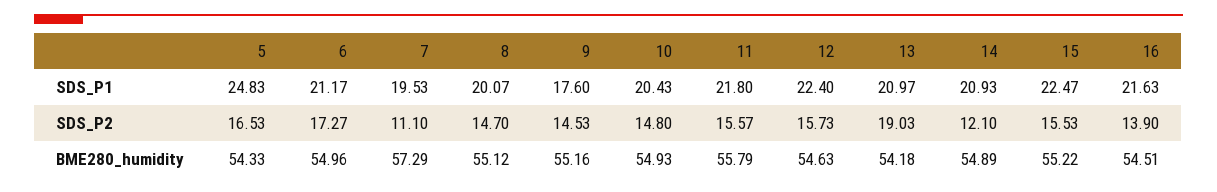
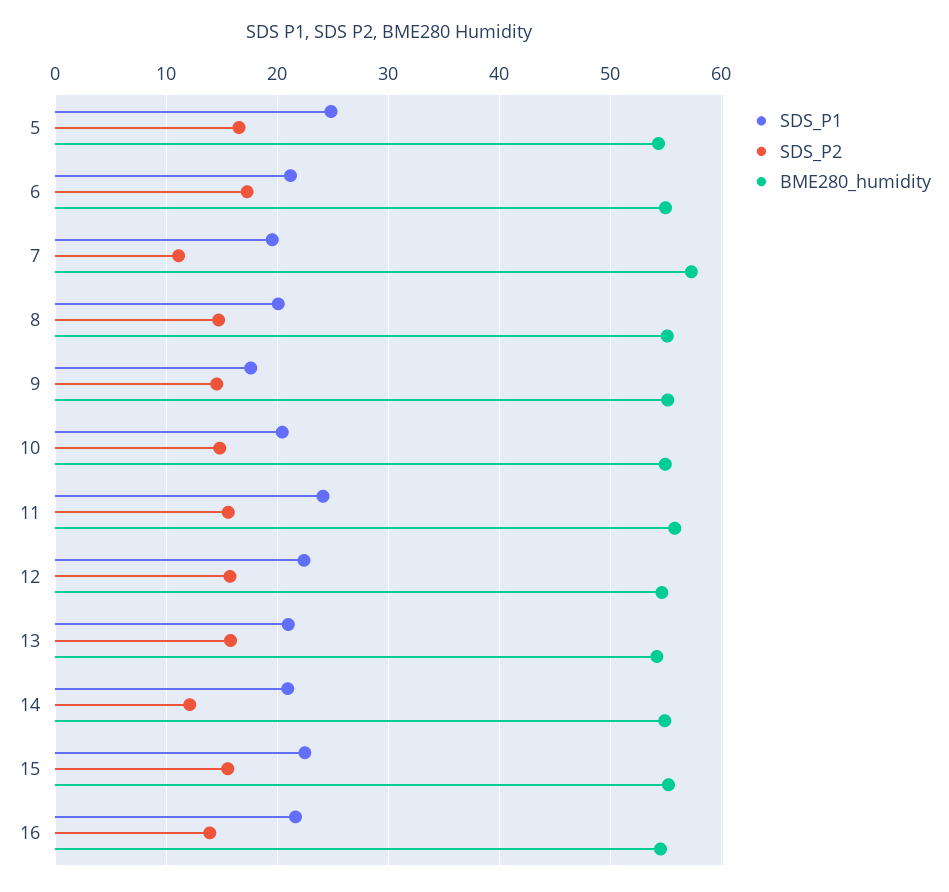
  {
    "SDS_P1": {
      "5": 24.83,
      "6": 21.17,
      "7": 19.53,
      "8": 20.07,
      "9": 17.6,
      "10": 20.43,
-     "11": 21.8,
+     "11": 24,
      "12": 22.4,
      "13": 20.97,
      "14": 20.93,
      "15": 22.47,
      "16": 21.63
    },
    "SDS_P2": {
      "5": 16.53,
      "6": 17.27,
      "7": 11.1,
      "8": 14.7,
      "9": 14.53,
      "10": 14.8,
      "11": 15.57,
      "12": 15.73,
-     "13": 19.03,
+     "13": 16,
      "14": 12.1,
      "15": 15.53,
      "16": 13.9
    },
    "BME280_humidity": {
      "5": 54.33,
      "6": 54.96,
      "7": 57.29,
      "8": 55.12,
      "9": 55.16,
      "10": 54.93,
      "11": 55.79,
      "12": 54.63,
      "13": 54.18,
      "14": 54.89,
      "15": 55.22,
      "16": 54.51
    }
  }

